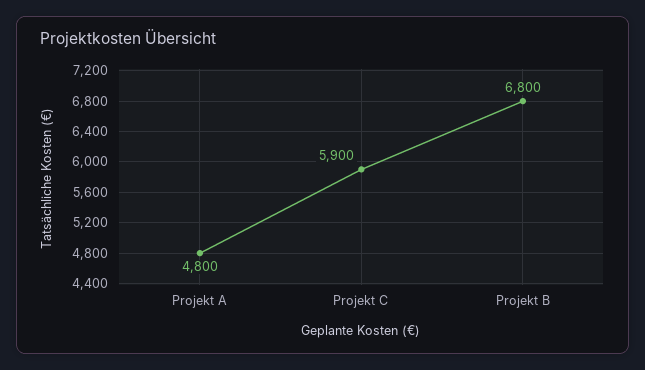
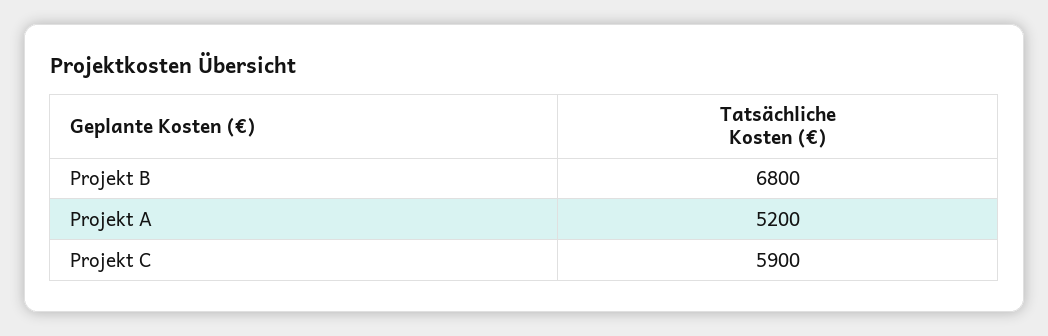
  {
-   "Projekt A": 4800,
+   "Projekt A": 5200,
    "Projekt C": 5900,
    "Projekt B": 6800
  }

